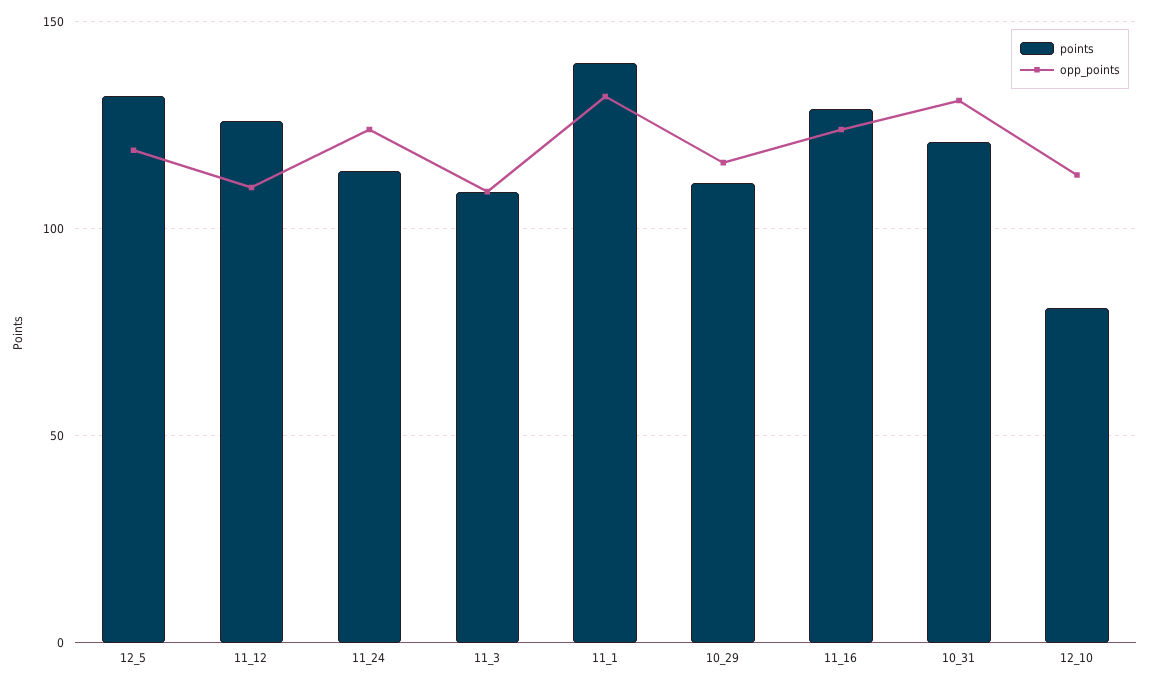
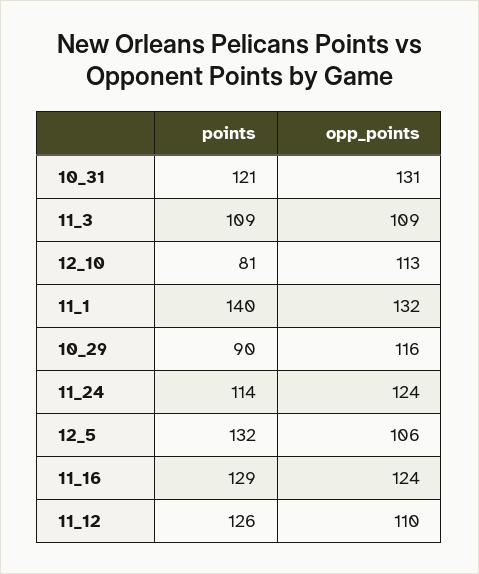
  {
    "points": {
      "12_5": 132,
      "11_12": 126,
      "11_24": 114,
      "11_3": 109,
      "11_1": 140,
-     "10_29": 110,
+     "10_29": 90,
      "11_16": 129,
      "10_31": 121,
      "12_10": 81
    },
    "opp_points": {
-     "12_5": 120,
+     "12_5": 106,
      "11_12": 110,
      "11_24": 124,
      "11_3": 109,
      "11_1": 132,
      "10_29": 116,
      "11_16": 124,
      "10_31": 131,
      "12_10": 113
    }
  }

